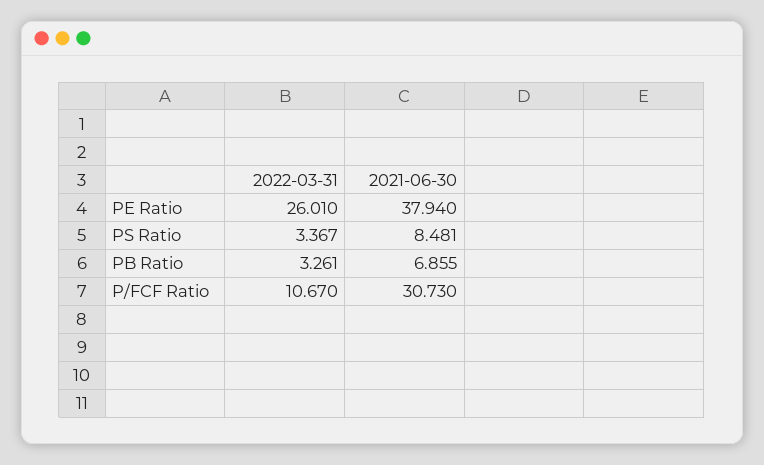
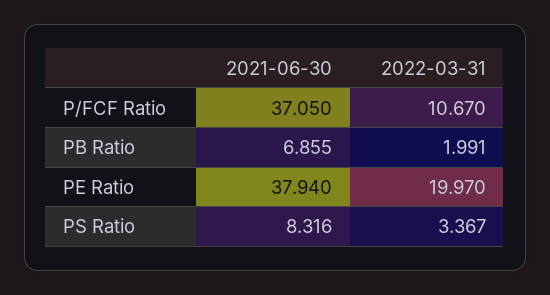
  {
    "2022-03-31": {
-     "PE Ratio": 26.01,
+     "PE Ratio": 19.97,
      "PS Ratio": 3.367,
-     "PB Ratio": 3.261,
+     "PB Ratio": 1.991,
      "P/FCF Ratio": 10.67
    },
    "2021-06-30": {
      "PE Ratio": 37.94,
-     "PS Ratio": 8.481,
+     "PS Ratio": 8.316,
      "PB Ratio": 6.855,
-     "P/FCF Ratio": 30.73
+     "P/FCF Ratio": 37.05
    }
  }

